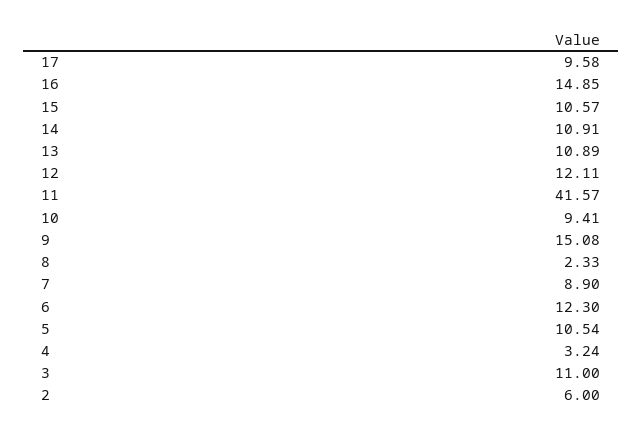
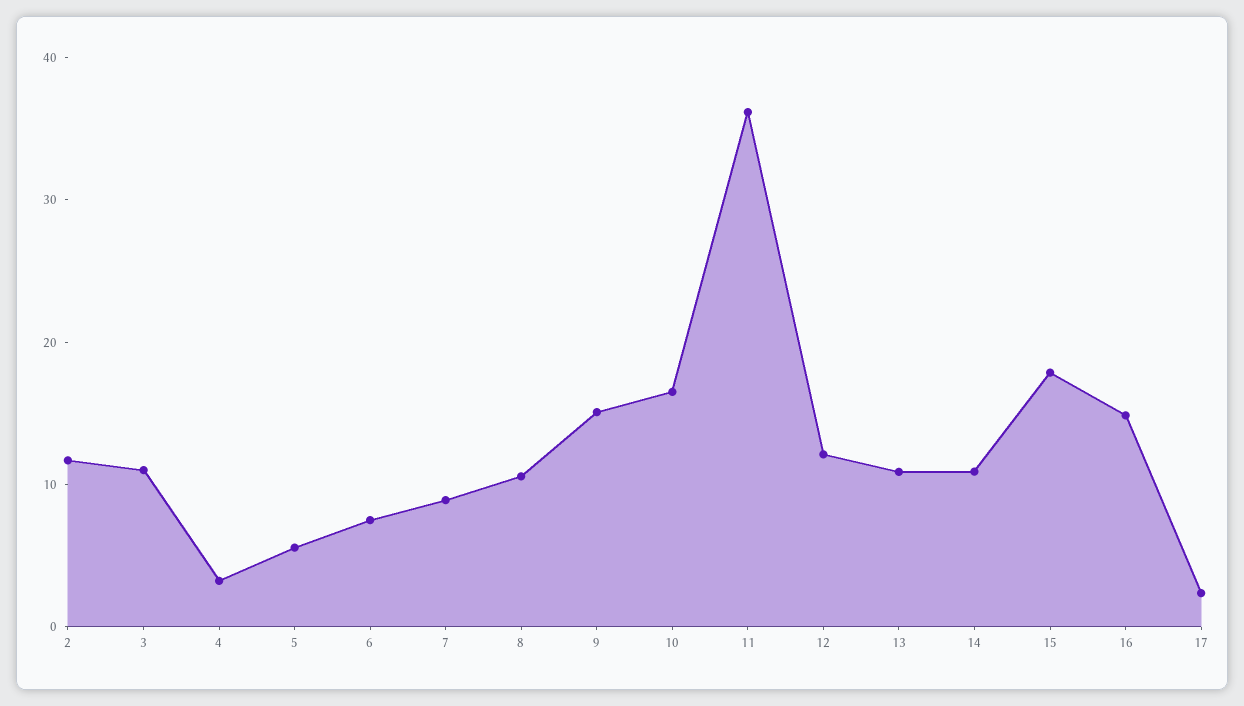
  {
-   "17": 9.58,
+   "17": 2,
    "16": 14.85,
-   "15": 10.57,
+   "15": 18,
    "14": 10.91,
    "13": 10.89,
    "12": 12.11,
-   "11": 41.57,
+   "11": 36,
-   "10": 9.41,
+   "10": 16,
    "9": 15.08,
-   "8": 2.33,
+   "8": 10,
    "7": 8.9,
-   "6": 12.3,
+   "6": 8,
-   "5": 10.54,
+   "5": 6,
    "4": 3.24,
    "3": 11,
-   "2": 6
+   "2": 12
  }

